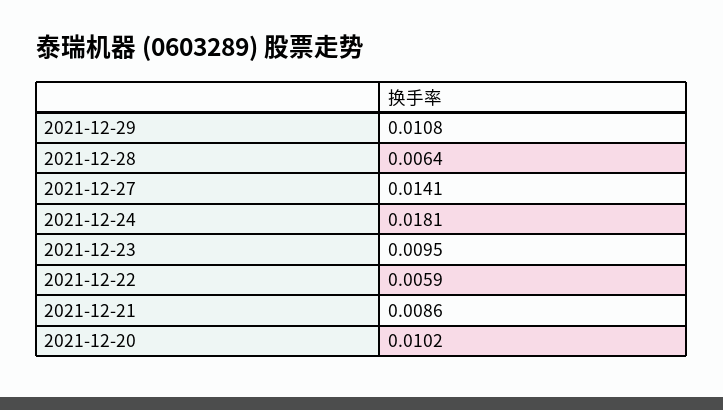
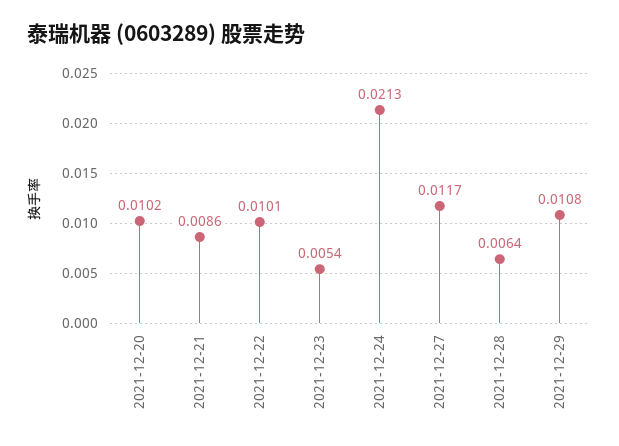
  {
    "2021-12-29": 0.0108,
    "2021-12-28": 0.0064,
-   "2021-12-27": 0.0141,
+   "2021-12-27": 0.0117,
-   "2021-12-24": 0.0181,
+   "2021-12-24": 0.0213,
-   "2021-12-23": 0.0095,
+   "2021-12-23": 0.0054,
-   "2021-12-22": 0.0059,
+   "2021-12-22": 0.0101,
    "2021-12-21": 0.0086,
    "2021-12-20": 0.0102
  }

